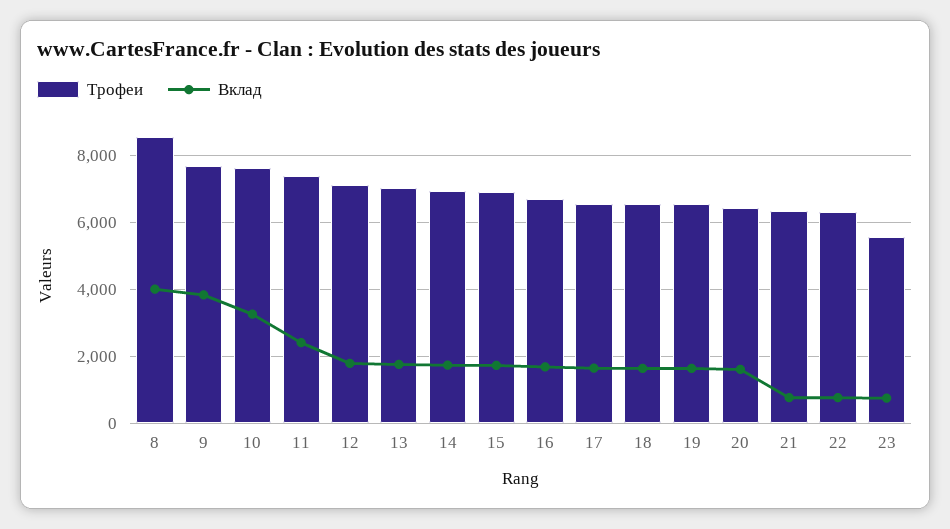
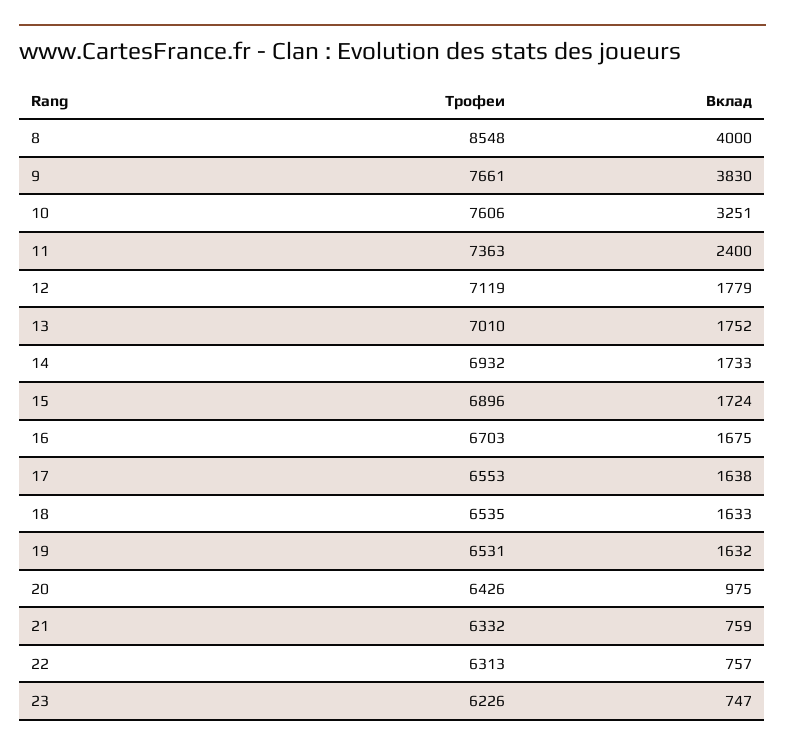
  {
    "Трофеи": {
      "8": 8548,
      "9": 7661,
      "10": 7606,
      "11": 7363,
      "12": 7119,
      "13": 7010,
      "14": 6932,
      "15": 6896,
      "16": 6703,
      "17": 6553,
      "18": 6535,
      "19": 6531,
      "20": 6426,
      "21": 6332,
      "22": 6313,
-     "23": 5600
+     "23": 6226
    },
    "Вклад": {
      "8": 4000,
      "9": 3830,
      "10": 3251,
      "11": 2400,
      "12": 1779,
      "13": 1752,
      "14": 1733,
      "15": 1724,
      "16": 1675,
      "17": 1638,
      "18": 1633,
      "19": 1632,
-     "20": 1600,
+     "20": 975,
      "21": 759,
      "22": 757,
      "23": 747
    }
  }

